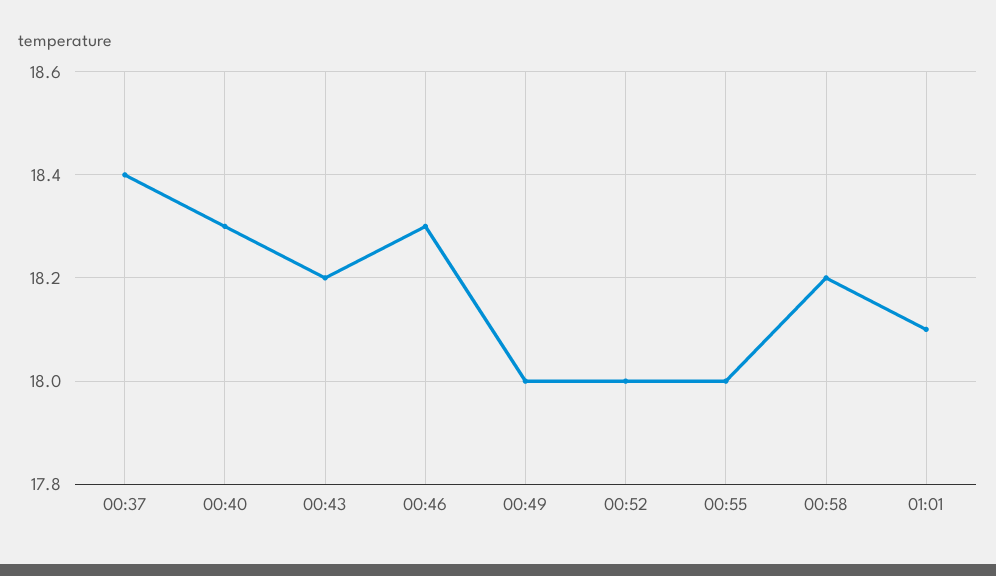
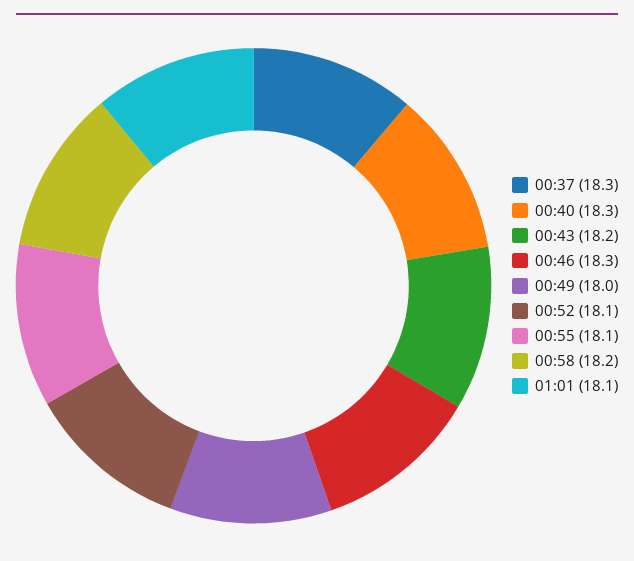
  {
-   "00:37": 18.4,
+   "00:37": 18.3,
    "00:40": 18.3,
    "00:43": 18.2,
    "00:46": 18.3,
    "00:49": 18,
-   "00:52": 18,
+   "00:52": 18.1,
-   "00:55": 18,
+   "00:55": 18.1,
    "00:58": 18.2,
    "01:01": 18.1
  }

